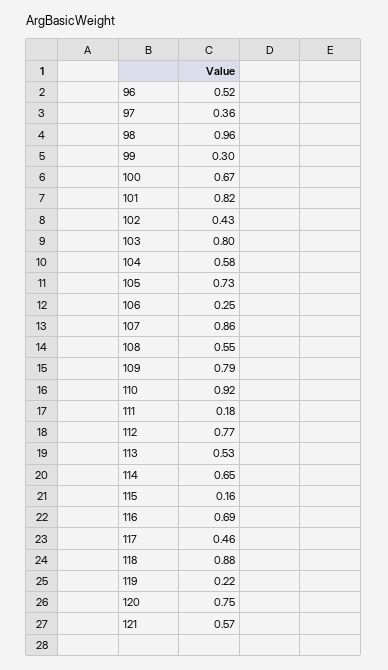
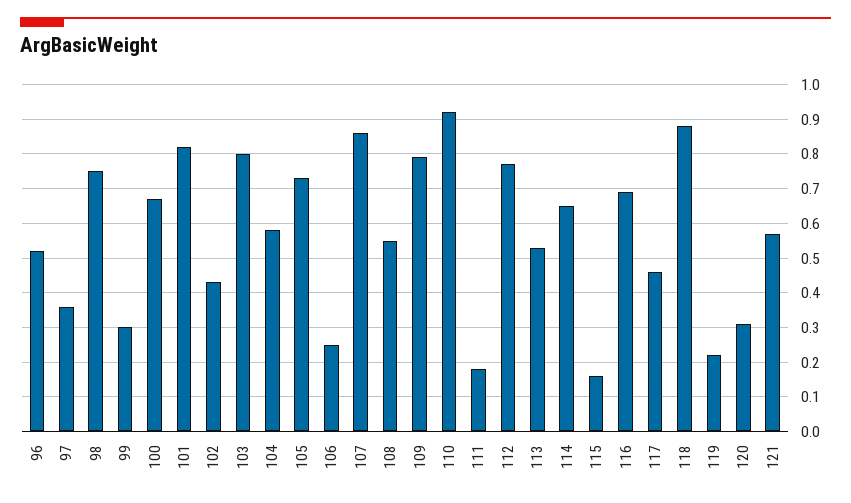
  {
    "96": 0.52,
    "97": 0.36,
-   "98": 0.96,
+   "98": 0.75,
    "99": 0.3,
    "100": 0.67,
    "101": 0.82,
    "102": 0.43,
    "103": 0.8,
    "104": 0.58,
    "105": 0.73,
    "106": 0.25,
    "107": 0.86,
    "108": 0.55,
    "109": 0.79,
    "110": 0.92,
    "111": 0.18,
    "112": 0.77,
    "113": 0.53,
    "114": 0.65,
    "115": 0.16,
    "116": 0.69,
    "117": 0.46,
    "118": 0.88,
    "119": 0.22,
-   "120": 0.75,
+   "120": 0.3,
    "121": 0.57
  }

